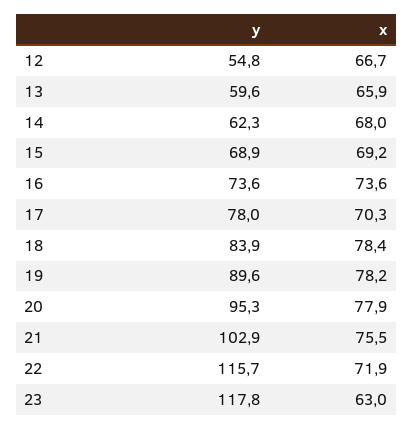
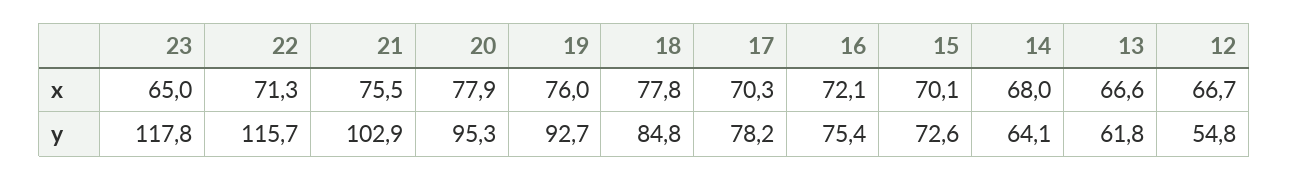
  {
    "y": {
      "12": 54.8,
-     "13": 59.6,
+     "13": 61.8,
-     "14": 62.3,
+     "14": 64.1,
-     "15": 68.9,
+     "15": 72.6,
-     "16": 73.6,
+     "16": 75.4,
-     "17": 78,
+     "17": 78.2,
-     "18": 83.9,
+     "18": 84.8,
-     "19": 89.6,
+     "19": 92.7,
      "20": 95.3,
      "21": 102.9,
      "22": 115.7,
      "23": 117.8
    },
    "x": {
      "12": 66.7,
-     "13": 65.9,
+     "13": 66.6,
      "14": 68,
-     "15": 69.2,
+     "15": 70.1,
-     "16": 73.6,
+     "16": 72.1,
      "17": 70.3,
-     "18": 78.4,
+     "18": 77.8,
-     "19": 78.2,
+     "19": 76,
      "20": 77.9,
      "21": 75.5,
-     "22": 71.9,
+     "22": 71.3,
-     "23": 63
+     "23": 65
    }
  }

